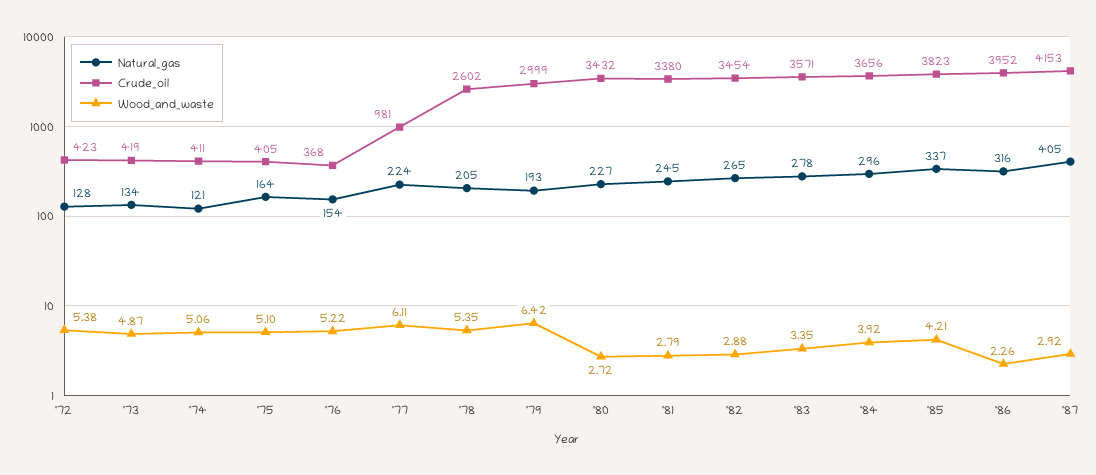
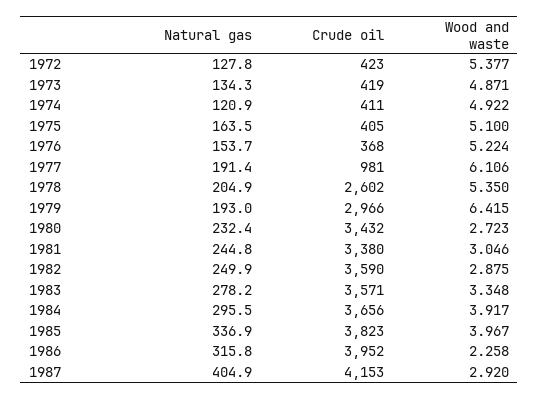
  {
    "Natural_gas": {
      "'72": 127.8,
      "'73": 134.3,
      "'74": 120.9,
      "'75": 163.5,
      "'76": 153.7,
-     "'77": 224,
+     "'77": 191.4,
      "'78": 204.9,
      "'79": 193,
-     "'80": 227,
+     "'80": 232.4,
      "'81": 244.8,
-     "'82": 265,
+     "'82": 249.9,
      "'83": 278.2,
      "'84": 295.5,
      "'85": 336.9,
      "'86": 315.8,
      "'87": 404.9
    },
    "Crude_oil": {
      "'72": 423,
      "'73": 419,
      "'74": 411,
      "'75": 405,
      "'76": 368,
      "'77": 981,
      "'78": 2602,
-     "'79": 2999,
+     "'79": 2966,
      "'80": 3432,
      "'81": 3380,
-     "'82": 3454,
+     "'82": 3590,
      "'83": 3571,
      "'84": 3656,
      "'85": 3823,
      "'86": 3952,
      "'87": 4153
    },
    "Wood_and_waste": {
      "'72": 5.377,
      "'73": 4.871,
-     "'74": 5.06,
+     "'74": 4.922,
      "'75": 5.1,
      "'76": 5.224,
      "'77": 6.106,
      "'78": 5.35,
      "'79": 6.415,
      "'80": 2.723,
-     "'81": 2.79,
+     "'81": 3.046,
      "'82": 2.875,
      "'83": 3.348,
      "'84": 3.917,
-     "'85": 4.21,
+     "'85": 3.967,
      "'86": 2.258,
      "'87": 2.92
    }
  }

